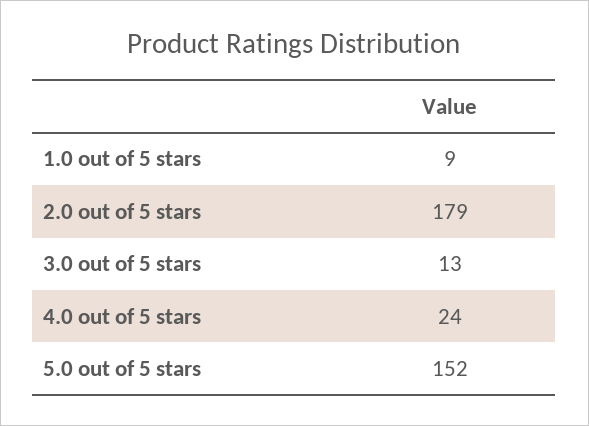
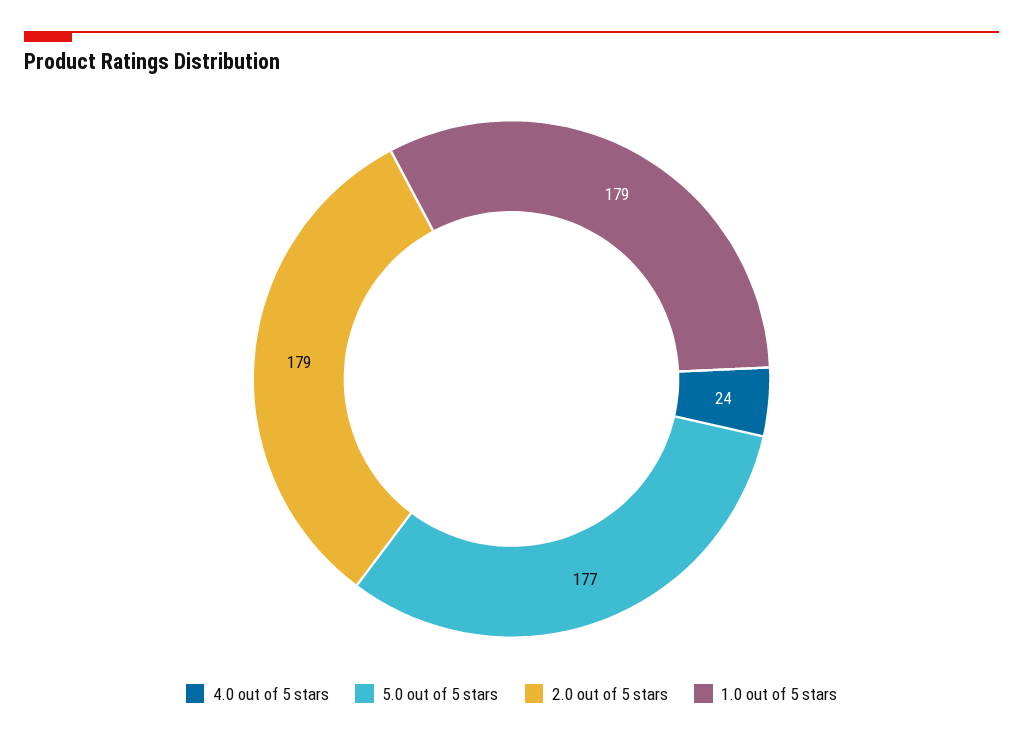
  {
-   "1.0 out of 5 stars": 9,
+   "1.0 out of 5 stars": 179,
    "2.0 out of 5 stars": 179,
-   "3.0 out of 5 stars": 13,
    "4.0 out of 5 stars": 24,
-   "5.0 out of 5 stars": 152
+   "5.0 out of 5 stars": 177
  }

